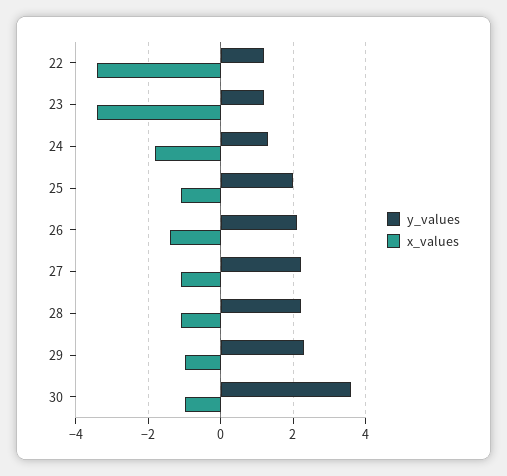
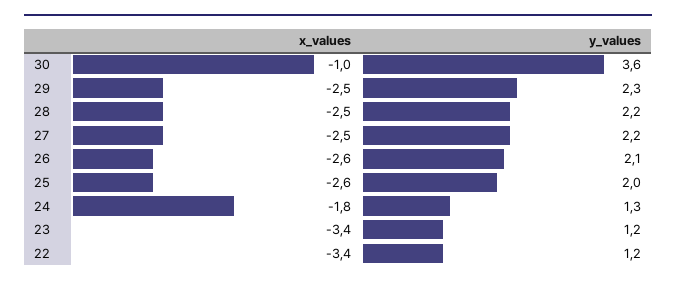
  {
    "y_values": {
      "22": 1.2,
      "23": 1.2,
      "24": 1.3,
      "25": 2,
      "26": 2.1,
      "27": 2.2,
      "28": 2.2,
      "29": 2.3,
      "30": 3.6
    },
    "x_values": {
      "22": -3.4,
      "23": -3.4,
      "24": -1.8,
-     "25": -1,
+     "25": -2.6,
-     "26": -1.5,
+     "26": -2.6,
-     "27": -1,
+     "27": -2.5,
-     "28": -1,
+     "28": -2.5,
-     "29": -1,
+     "29": -2.5,
      "30": -1
    }
  }

